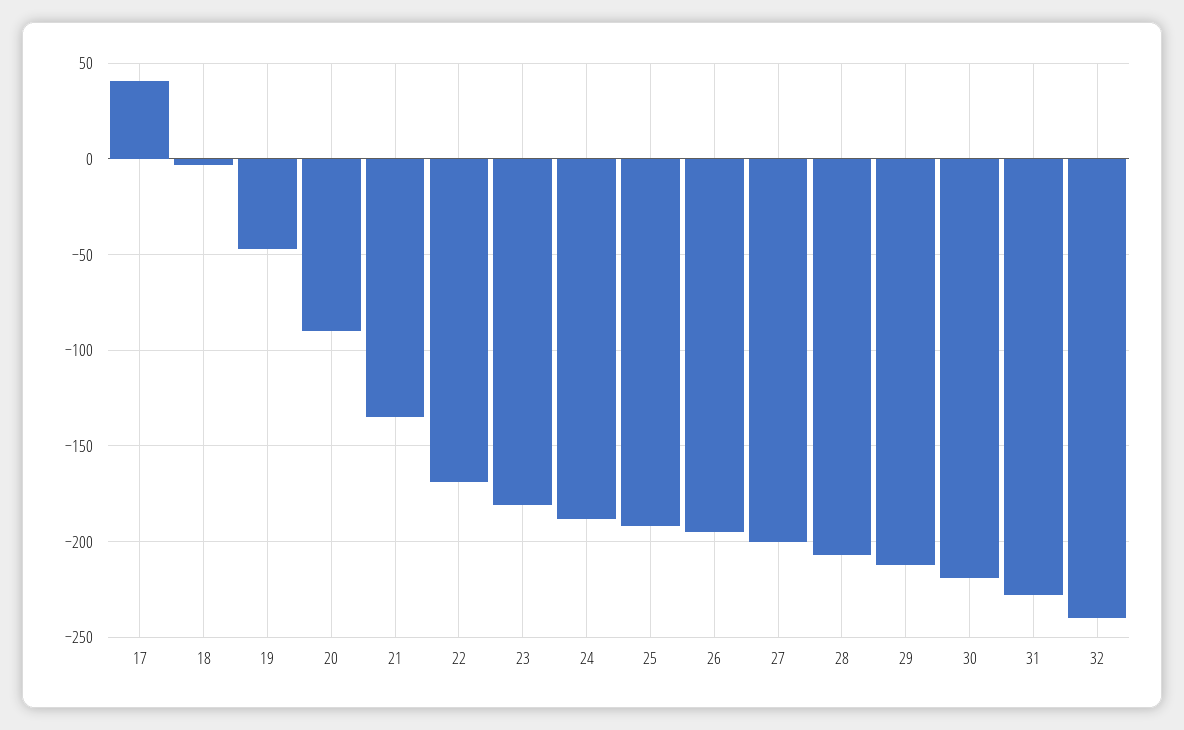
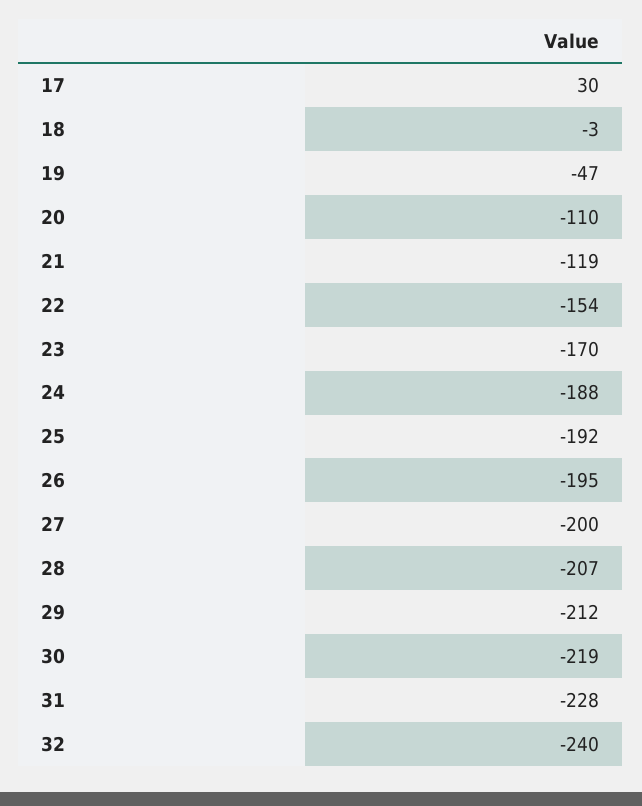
  {
-   "17": 40,
+   "17": 30,
    "18": -3,
    "19": -47,
-   "20": -90,
+   "20": -110,
-   "21": -135,
+   "21": -119,
-   "22": -170,
+   "22": -154,
-   "23": -180,
+   "23": -170,
    "24": -188,
    "25": -192,
    "26": -195,
    "27": -200,
    "28": -207,
    "29": -212,
    "30": -219,
    "31": -228,
    "32": -240
  }

